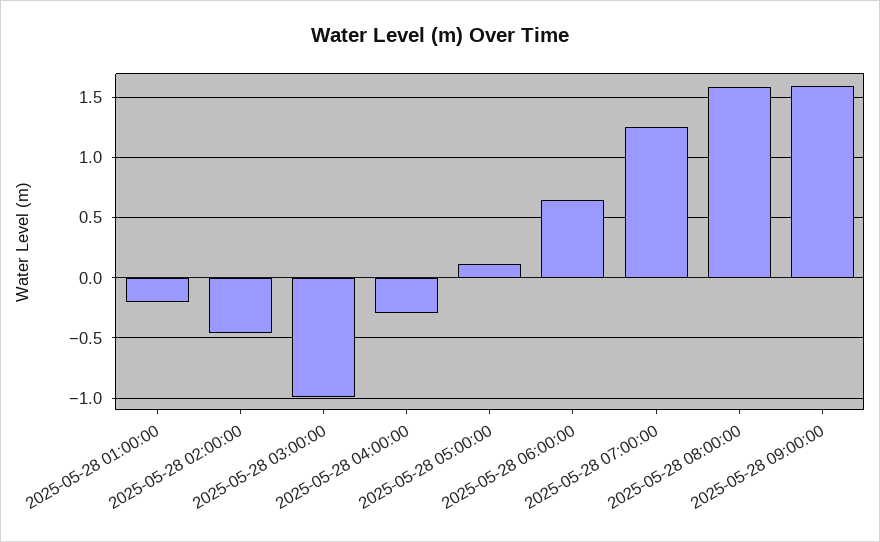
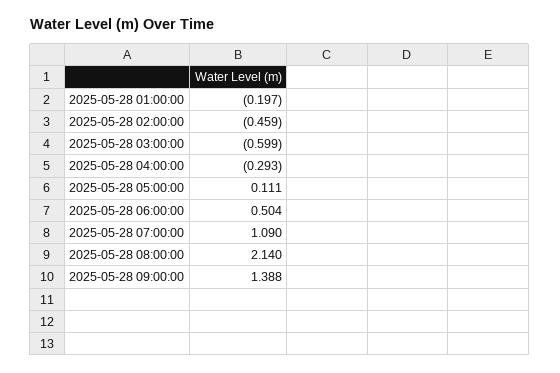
  {
    "2025-05-28 01:00:00": -0.197,
    "2025-05-28 02:00:00": -0.459,
-   "2025-05-28 03:00:00": -1,
+   "2025-05-28 03:00:00": -0.599,
    "2025-05-28 04:00:00": -0.293,
    "2025-05-28 05:00:00": 0.111,
-   "2025-05-28 06:00:00": 0.65,
+   "2025-05-28 06:00:00": 0.504,
-   "2025-05-28 07:00:00": 1.25,
+   "2025-05-28 07:00:00": 1.09,
-   "2025-05-28 08:00:00": 1.6,
+   "2025-05-28 08:00:00": 2.14,
-   "2025-05-28 09:00:00": 1.6
+   "2025-05-28 09:00:00": 1.388
  }

